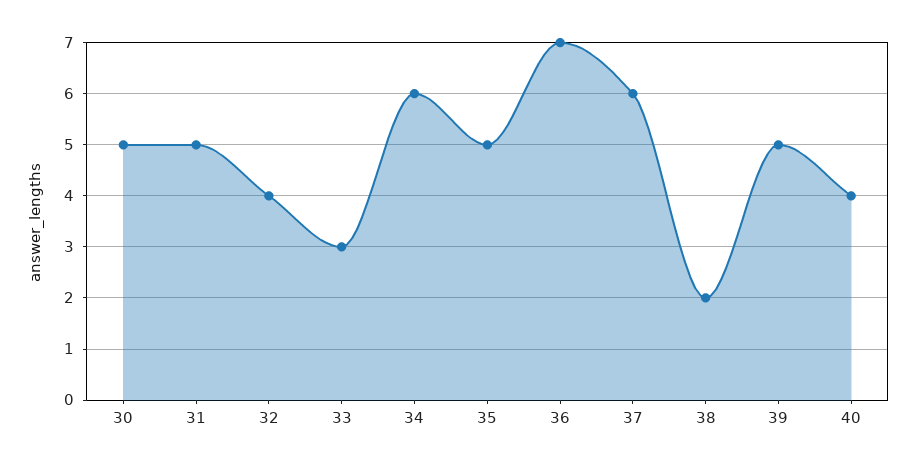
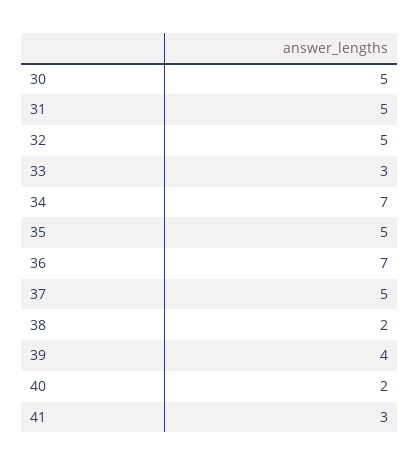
  {
    "30": 5,
    "31": 5,
-   "32": 4,
+   "32": 5,
    "33": 3,
-   "34": 6,
+   "34": 7,
    "35": 5,
    "36": 7,
-   "37": 6,
+   "37": 5,
    "38": 2,
-   "39": 5,
+   "39": 4,
-   "40": 4
+   "40": 2,
+   "41": 3
  }

